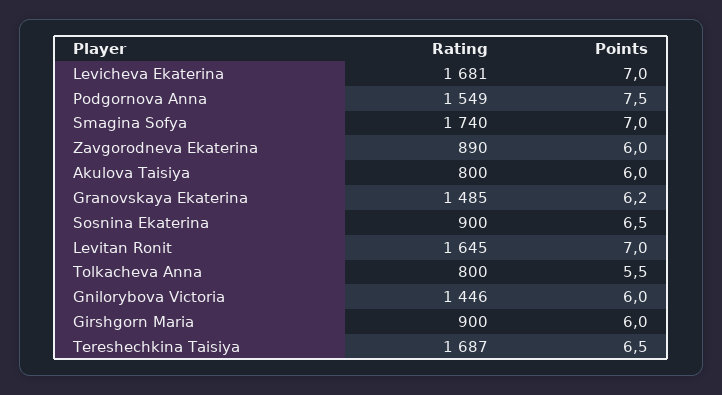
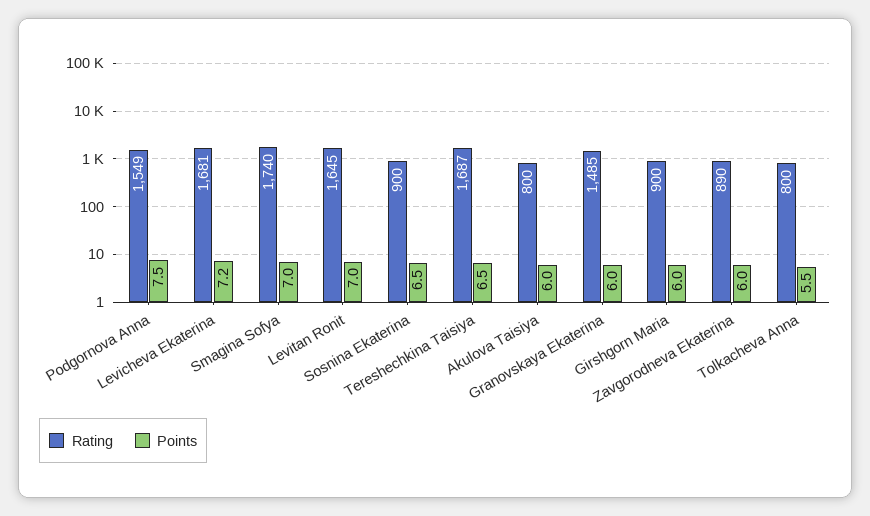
  {
    "Rating": {
      "Levicheva Ekaterina": 1681,
      "Podgornova Anna": 1549,
      "Smagina Sofya": 1740,
      "Zavgorodneva Ekaterina": 890,
      "Akulova Taisiya": 800,
      "Granovskaya Ekaterina": 1485,
      "Sosnina Ekaterina": 900,
      "Levitan Ronit": 1645,
      "Tolkacheva Anna": 800,
-     "Gnilorybova Victoria": 1446,
      "Girshgorn Maria": 900,
      "Tereshechkina Taisiya": 1687
    },
    "Points": {
-     "Levicheva Ekaterina": 7,
+     "Levicheva Ekaterina": 7.2,
      "Podgornova Anna": 7.5,
      "Smagina Sofya": 7,
      "Zavgorodneva Ekaterina": 6,
      "Akulova Taisiya": 6,
-     "Granovskaya Ekaterina": 6.2,
+     "Granovskaya Ekaterina": 6,
      "Sosnina Ekaterina": 6.5,
      "Levitan Ronit": 7,
      "Tolkacheva Anna": 5.5,
-     "Gnilorybova Victoria": 6,
      "Girshgorn Maria": 6,
      "Tereshechkina Taisiya": 6.5
    }
  }

